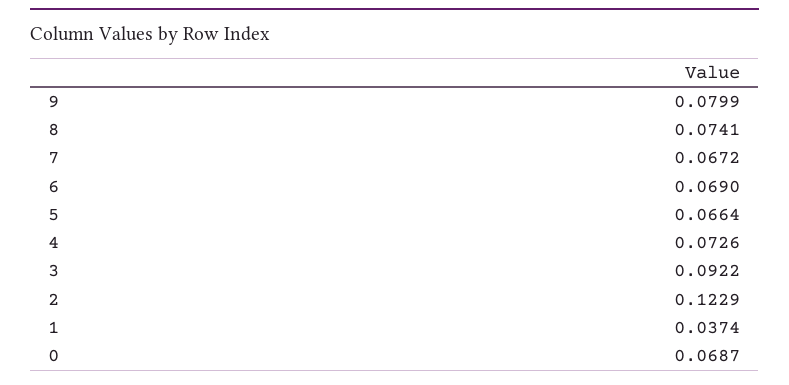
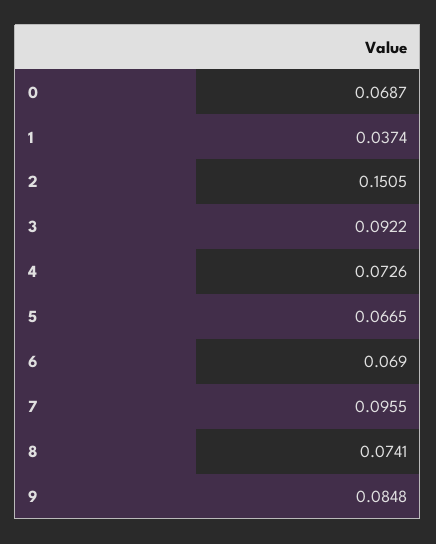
  {
-   "9": 0.0799,
+   "9": 0.0848,
    "8": 0.0741,
-   "7": 0.0672,
+   "7": 0.0955,
    "6": 0.069,
-   "5": 0.0664,
+   "5": 0.0665,
    "4": 0.0726,
    "3": 0.0922,
-   "2": 0.1229,
+   "2": 0.1505,
    "1": 0.0374,
    "0": 0.0687
  }

